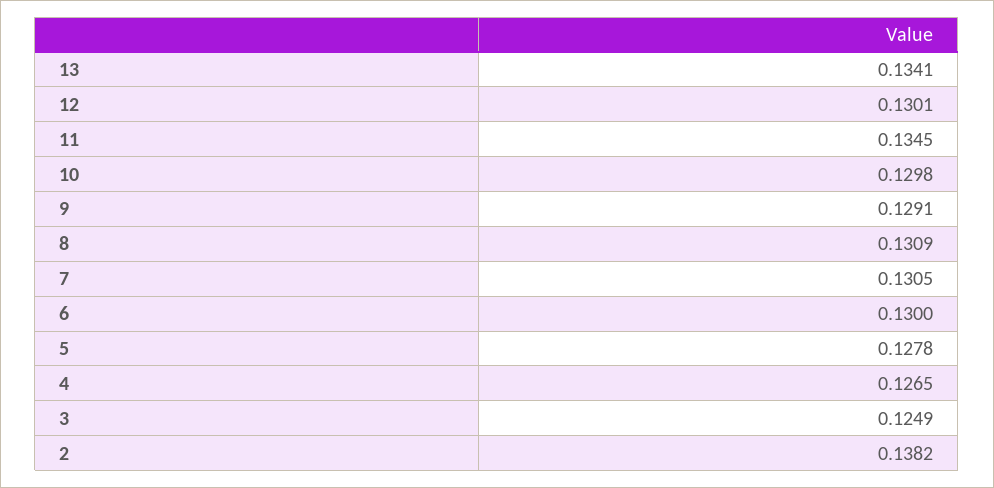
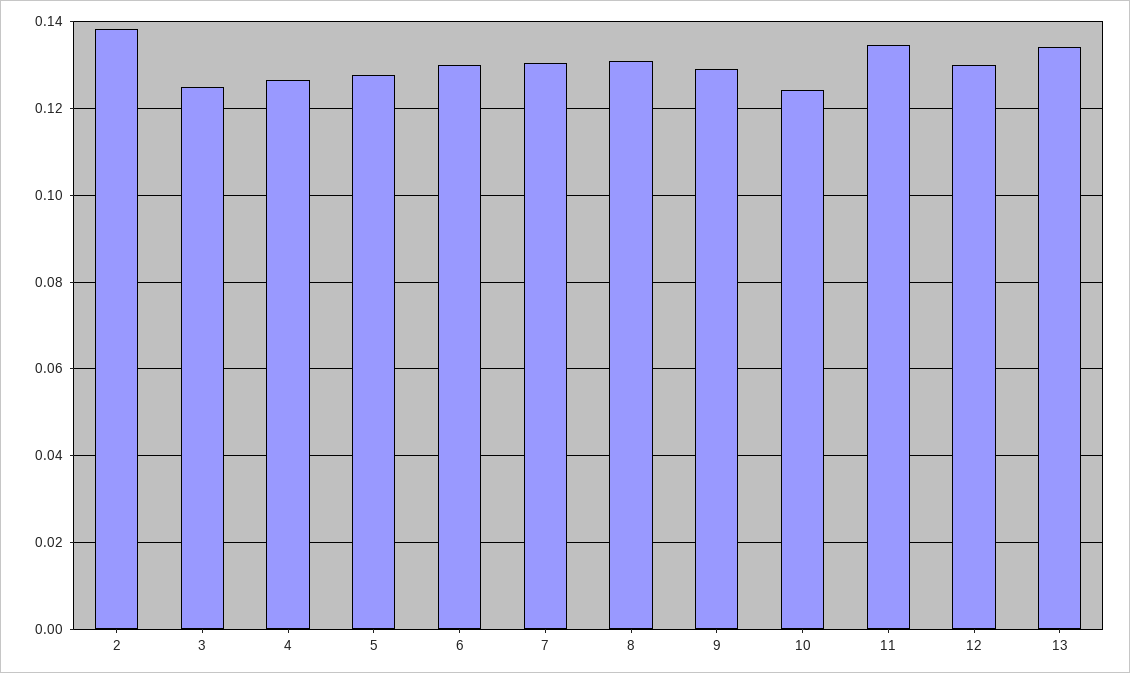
  {
    "13": 0.1341,
    "12": 0.1301,
    "11": 0.1345,
-   "10": 0.1298,
+   "10": 0.124,
    "9": 0.1291,
    "8": 0.1309,
    "7": 0.1305,
    "6": 0.13,
    "5": 0.1278,
    "4": 0.1265,
    "3": 0.1249,
    "2": 0.1382
  }

